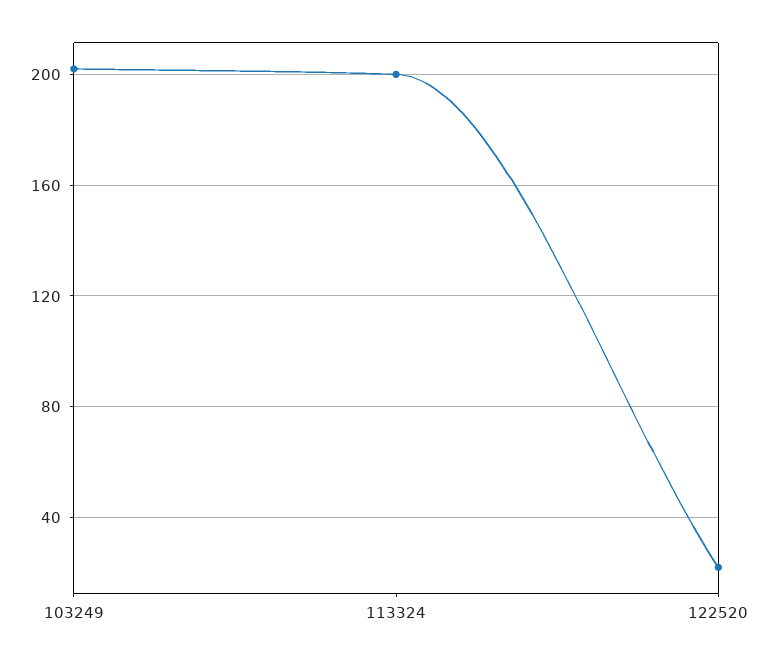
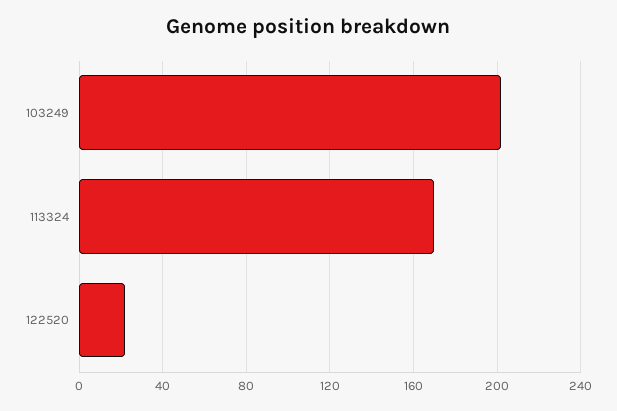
  {
    "103249": 200,
-   "113324": 200,
+   "113324": 170,
    "122520": 20
  }

